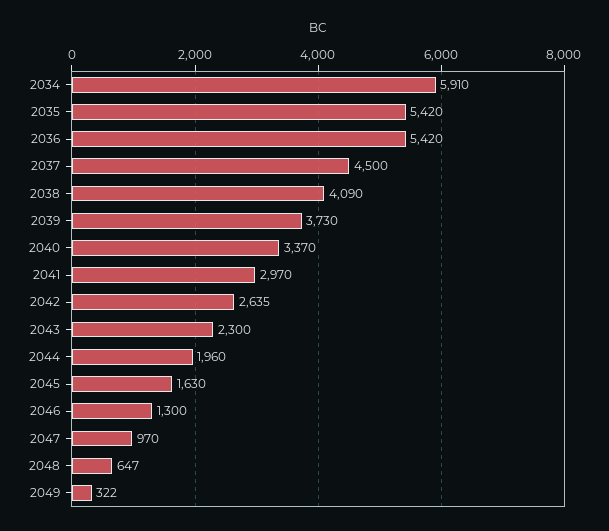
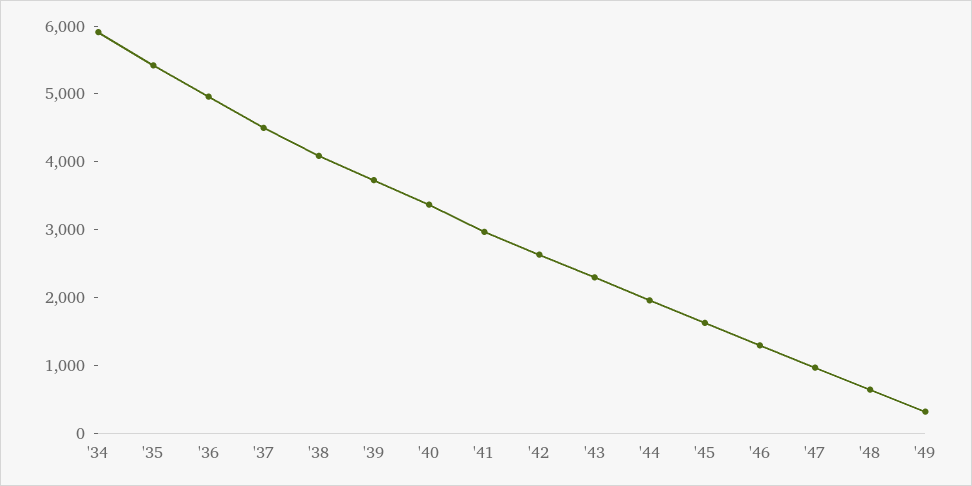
  {
    "2034": 5910,
    "2035": 5420,
-   "2036": 5420,
+   "2036": 5000,
    "2037": 4500,
    "2038": 4090,
    "2039": 3730,
    "2040": 3370,
    "2041": 2970,
    "2042": 2635,
    "2043": 2300,
    "2044": 1960,
    "2045": 1630,
    "2046": 1300,
    "2047": 970,
    "2048": 647,
    "2049": 322
  }

